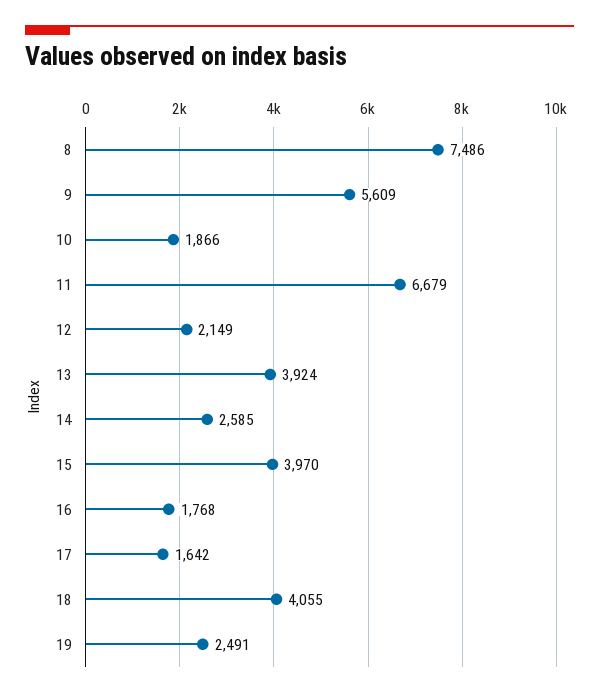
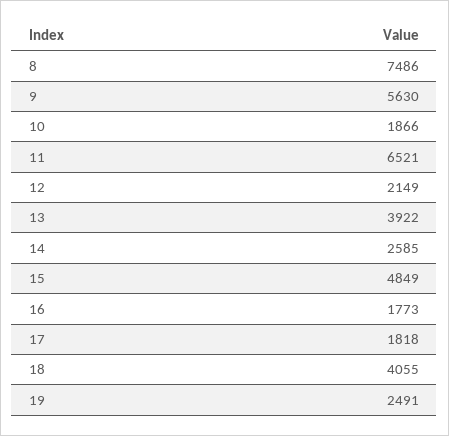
  {
    "8": 7486,
-   "9": 5609,
+   "9": 5630,
    "10": 1866,
-   "11": 6679,
+   "11": 6521,
    "12": 2149,
-   "13": 3924,
+   "13": 3922,
    "14": 2585,
-   "15": 3970,
+   "15": 4849,
-   "16": 1768,
+   "16": 1773,
-   "17": 1642,
+   "17": 1818,
    "18": 4055,
    "19": 2491
  }

